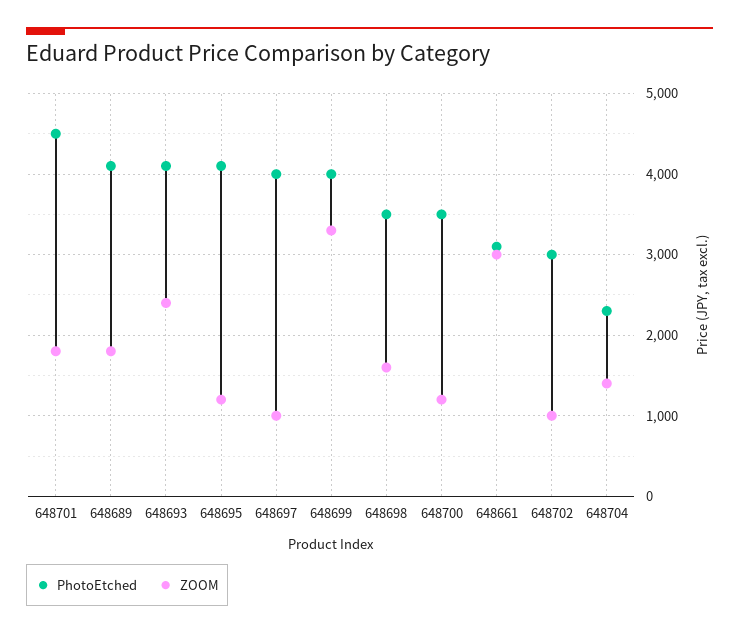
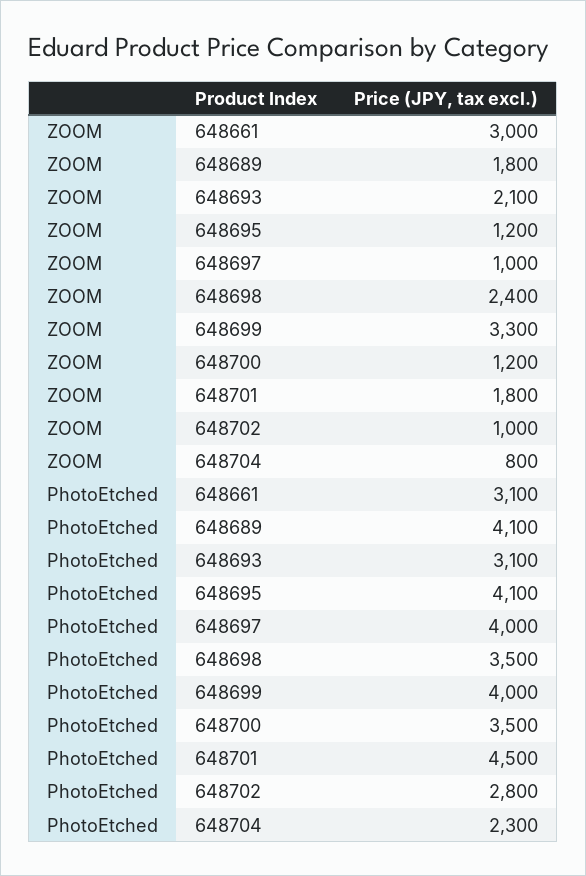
  {
    "PhotoEtched": {
      "648701": 4500,
      "648689": 4100,
-     "648693": 4100,
+     "648693": 3100,
      "648695": 4100,
      "648697": 4000,
      "648699": 4000,
      "648698": 3500,
      "648700": 3500,
      "648661": 3100,
-     "648702": 3000,
+     "648702": 2800,
      "648704": 2300
    },
    "ZOOM": {
      "648701": 1800,
      "648689": 1800,
-     "648693": 2400,
+     "648693": 2100,
      "648695": 1200,
      "648697": 1000,
      "648699": 3300,
-     "648698": 1600,
+     "648698": 2400,
      "648700": 1200,
      "648661": 3000,
      "648702": 1000,
-     "648704": 1400
+     "648704": 800
    }
  }

